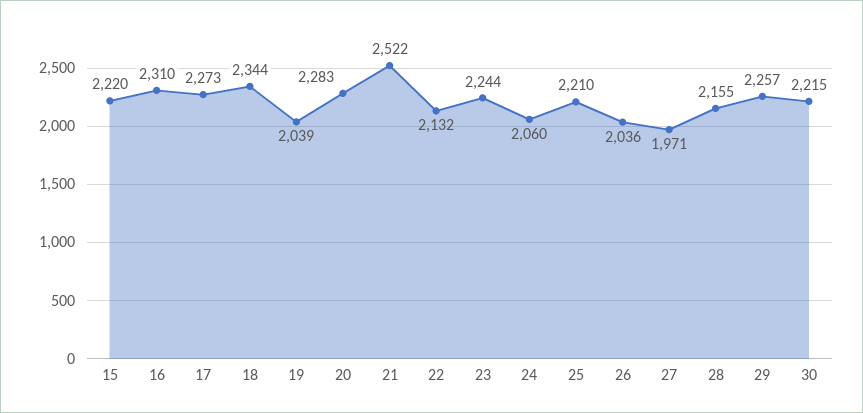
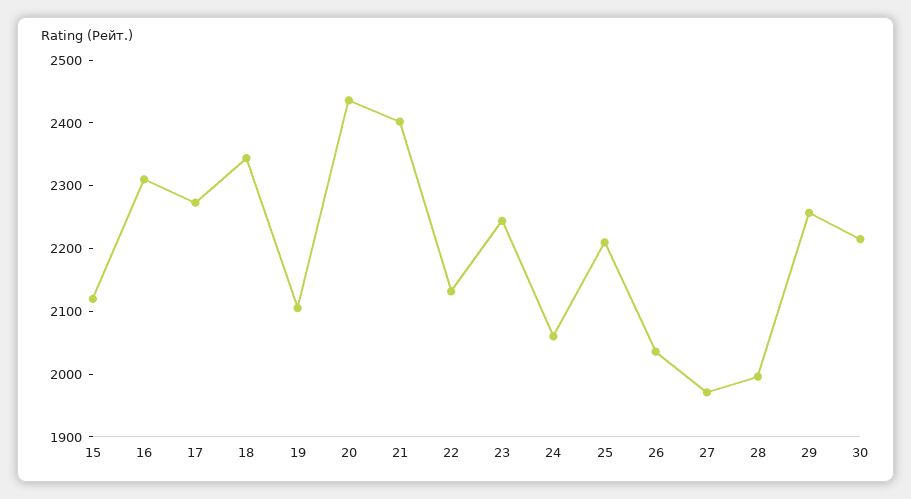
  {
-   "15": 2220,
+   "15": 2120,
    "16": 2310,
    "17": 2273,
    "18": 2344,
-   "19": 2039,
+   "19": 2100,
-   "20": 2283,
+   "20": 2440,
-   "21": 2522,
+   "21": 2400,
    "22": 2132,
    "23": 2244,
    "24": 2060,
    "25": 2210,
    "26": 2036,
    "27": 1971,
-   "28": 2155,
+   "28": 2000,
    "29": 2257,
    "30": 2215
  }

